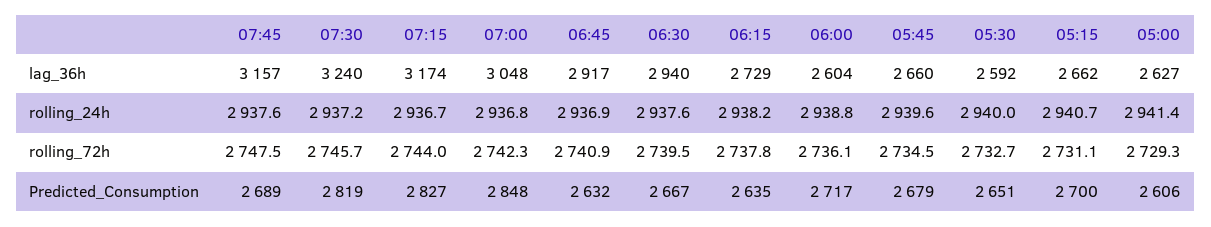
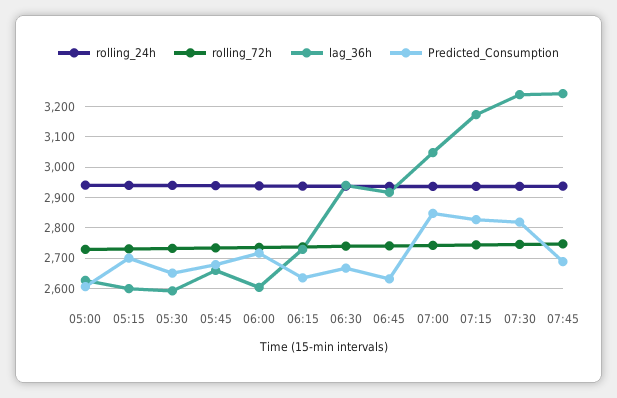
  {
    "lag_36h": {
-     "07:45": 3157,
+     "07:45": 3240,
      "07:30": 3240,
      "07:15": 3174,
      "07:00": 3048,
      "06:45": 2917,
      "06:30": 2940,
      "06:15": 2729,
      "06:00": 2604,
      "05:45": 2660,
      "05:30": 2592,
-     "05:15": 2662,
+     "05:15": 2600,
      "05:00": 2627
    },
    "rolling_24h": {
      "07:45": 2937.6,
      "07:30": 2937.2,
      "07:15": 2936.7,
      "07:00": 2936.8,
      "06:45": 2936.9,
      "06:30": 2937.6,
      "06:15": 2938.2,
      "06:00": 2938.8,
      "05:45": 2939.6,
      "05:30": 2940,
      "05:15": 2940.7,
      "05:00": 2941.4
    },
    "rolling_72h": {
      "07:45": 2747.5,
      "07:30": 2745.7,
      "07:15": 2744,
      "07:00": 2742.3,
      "06:45": 2740.9,
      "06:30": 2739.5,
      "06:15": 2737.8,
      "06:00": 2736.1,
      "05:45": 2734.5,
      "05:30": 2732.7,
      "05:15": 2731.1,
      "05:00": 2729.3
    },
    "Predicted_Consumption": {
      "07:45": 2689,
      "07:30": 2819,
      "07:15": 2827,
      "07:00": 2848,
      "06:45": 2632,
      "06:30": 2667,
      "06:15": 2635,
      "06:00": 2717,
      "05:45": 2679,
      "05:30": 2651,
      "05:15": 2700,
      "05:00": 2606
    }
  }

